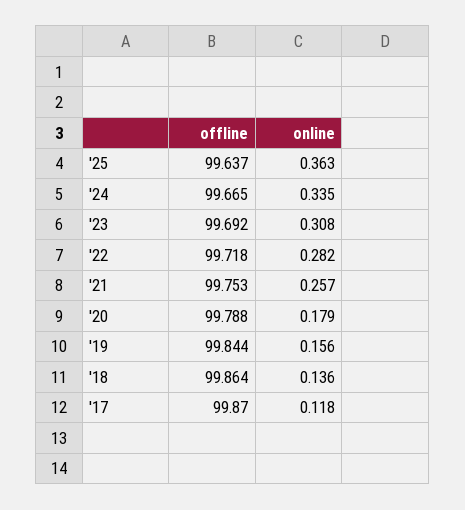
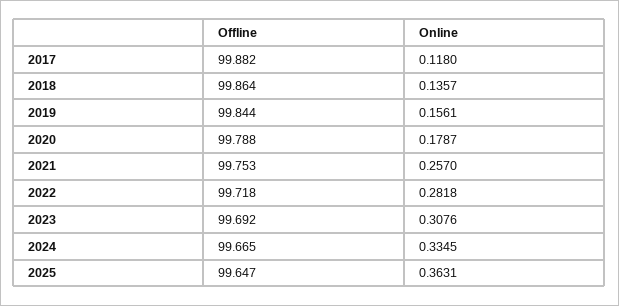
  {
    "offline": {
-     "'25": 99.637,
+     "'25": 99.647,
      "'24": 99.665,
      "'23": 99.692,
      "'22": 99.718,
      "'21": 99.753,
      "'20": 99.788,
      "'19": 99.844,
      "'18": 99.864,
-     "'17": 99.87
+     "'17": 99.882
    },
    "online": {
      "'25": 0.3631,
      "'24": 0.3345,
      "'23": 0.3076,
      "'22": 0.2818,
      "'21": 0.257,
      "'20": 0.1787,
      "'19": 0.1561,
      "'18": 0.1357,
      "'17": 0.118
    }
  }

